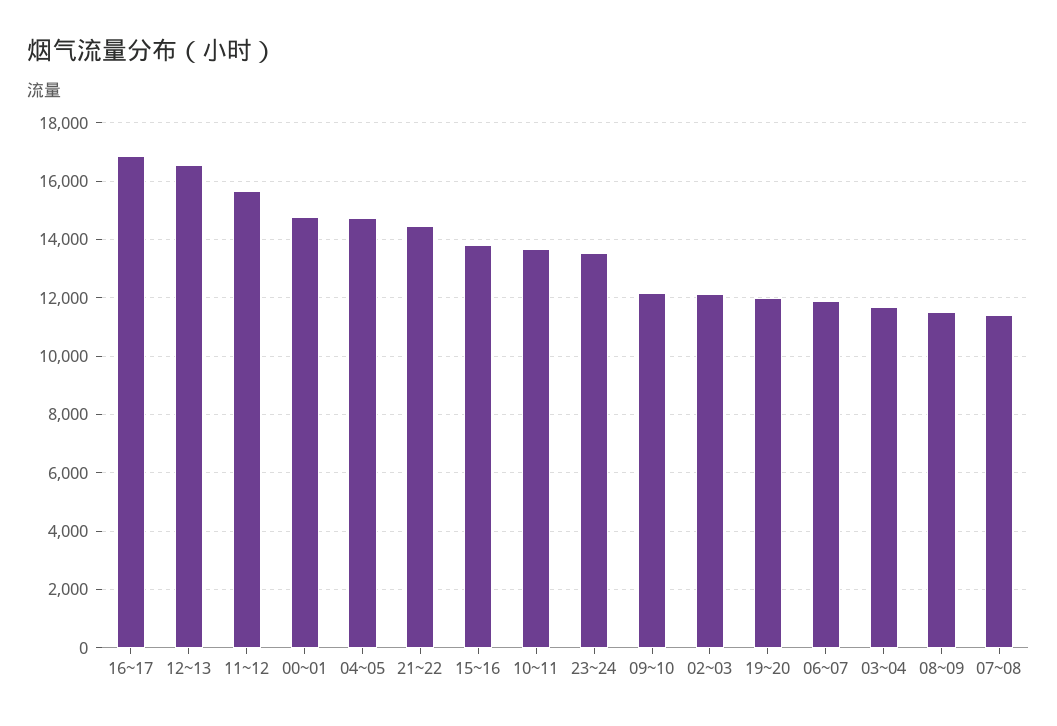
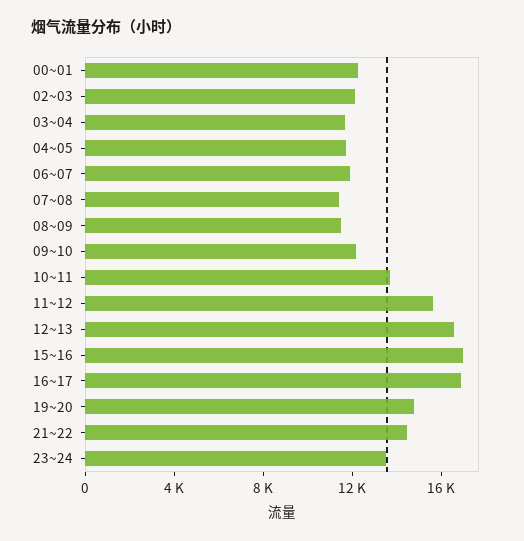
  {
    "16~17": 16750,
    "12~13": 16500,
    "11~12": 15750,
-   "00~01": 14750,
+   "00~01": 12000,
-   "04~05": 14750,
+   "04~05": 12000,
    "21~22": 14500,
-   "15~16": 13750,
+   "15~16": 17000,
    "10~11": 13750,
    "23~24": 13500,
    "09~10": 12250,
    "02~03": 12250,
-   "19~20": 12000,
+   "19~20": 15000,
    "06~07": 12000,
    "03~04": 11750,
    "08~09": 11500,
    "07~08": 11500
  }

